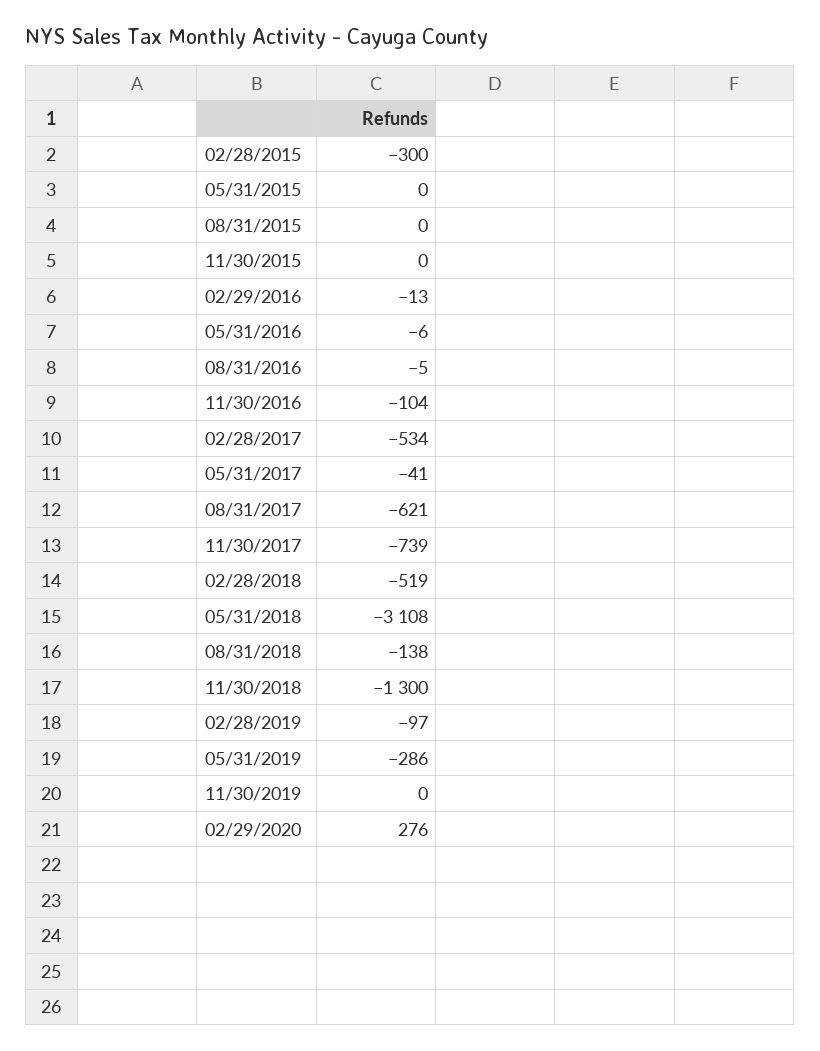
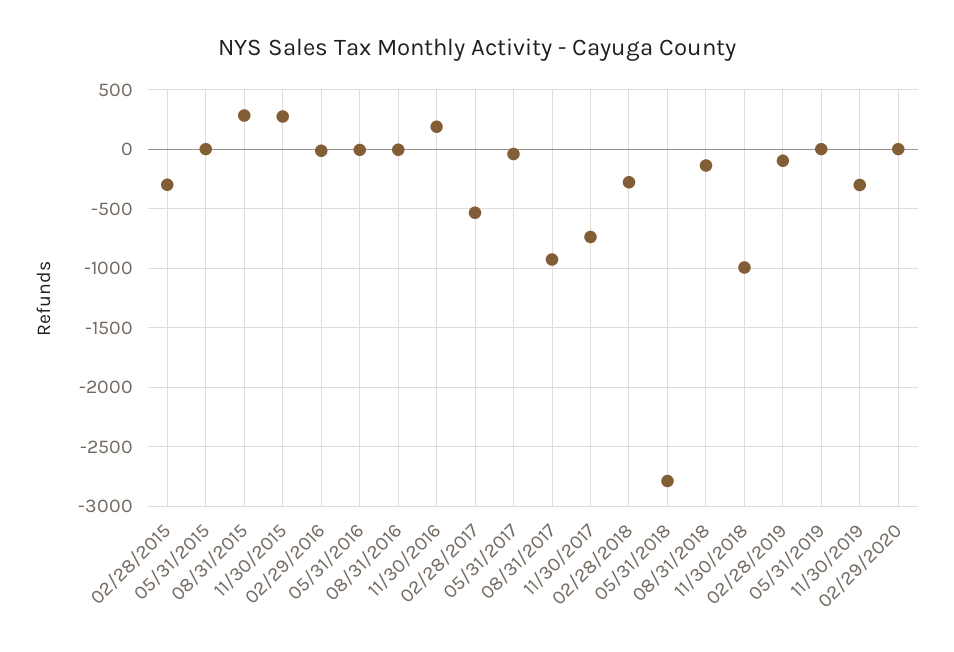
  {
    "02/28/2015": -300,
    "05/31/2015": 0,
-   "08/31/2015": 0,
+   "08/31/2015": 300,
-   "11/30/2015": 0,
+   "11/30/2015": 300,
    "02/29/2016": -13,
    "05/31/2016": -6,
    "08/31/2016": -5,
-   "11/30/2016": -104,
+   "11/30/2016": 200,
    "02/28/2017": -534,
    "05/31/2017": -41,
-   "08/31/2017": -621,
+   "08/31/2017": -900,
    "11/30/2017": -739,
-   "02/28/2018": -519,
+   "02/28/2018": -300,
-   "05/31/2018": -3108,
+   "05/31/2018": -2800,
    "08/31/2018": -138,
-   "11/30/2018": -1300,
+   "11/30/2018": -1000,
    "02/28/2019": -97,
-   "05/31/2019": -286,
+   "05/31/2019": 0,
-   "11/30/2019": 0,
+   "11/30/2019": -300,
-   "02/29/2020": 276
+   "02/29/2020": 0
  }

